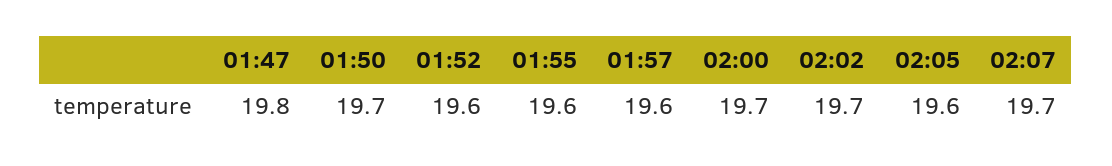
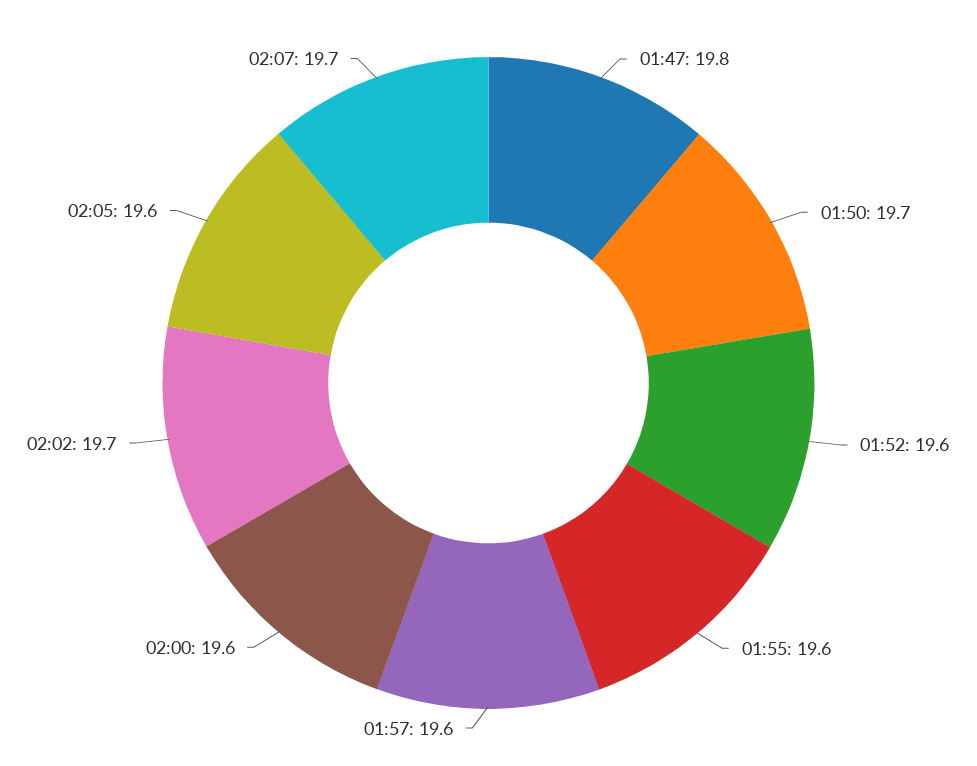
  {
    "01:47": 19.8,
    "01:50": 19.7,
    "01:52": 19.6,
    "01:55": 19.6,
    "01:57": 19.6,
-   "02:00": 19.7,
+   "02:00": 19.6,
    "02:02": 19.7,
    "02:05": 19.6,
    "02:07": 19.7
  }

